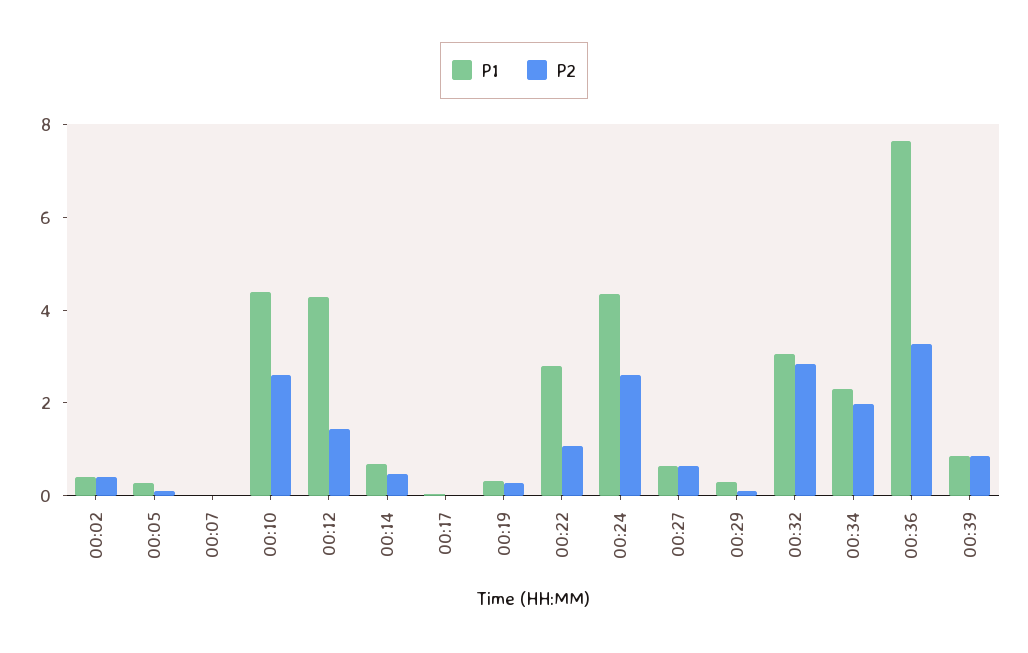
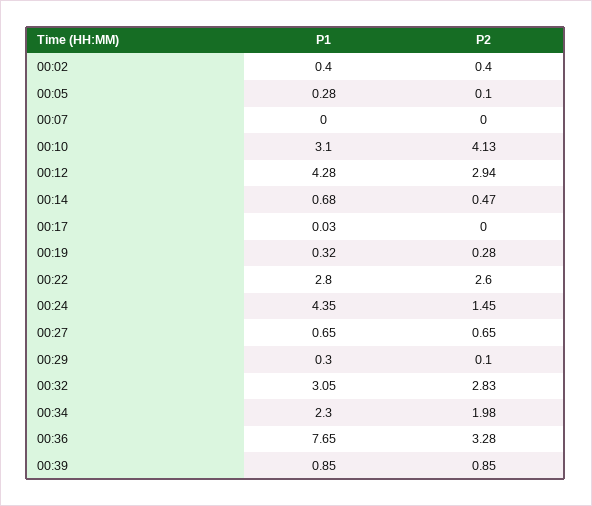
  {
    "P1": {
      "00:02": 0.4,
      "00:05": 0.28,
      "00:07": 0,
-     "00:10": 4.5,
+     "00:10": 3.1,
      "00:12": 4.28,
      "00:14": 0.68,
      "00:17": 0.03,
      "00:19": 0.32,
      "00:22": 2.8,
      "00:24": 4.35,
      "00:27": 0.65,
      "00:29": 0.3,
      "00:32": 3.05,
      "00:34": 2.3,
      "00:36": 7.65,
      "00:39": 0.85
    },
    "P2": {
      "00:02": 0.4,
      "00:05": 0.1,
      "00:07": 0,
-     "00:10": 2.5,
+     "00:10": 4.13,
-     "00:12": 1.5,
+     "00:12": 2.94,
      "00:14": 0.47,
      "00:17": 0,
      "00:19": 0.28,
-     "00:22": 1,
+     "00:22": 2.6,
-     "00:24": 2.5,
+     "00:24": 1.45,
      "00:27": 0.65,
      "00:29": 0.1,
      "00:32": 2.83,
      "00:34": 1.98,
      "00:36": 3.28,
      "00:39": 0.85
    }
  }

